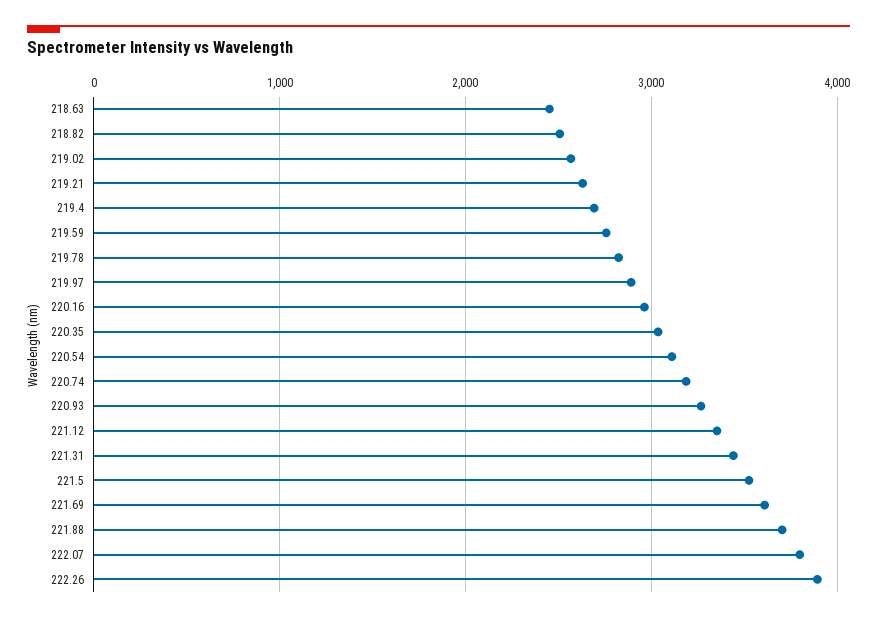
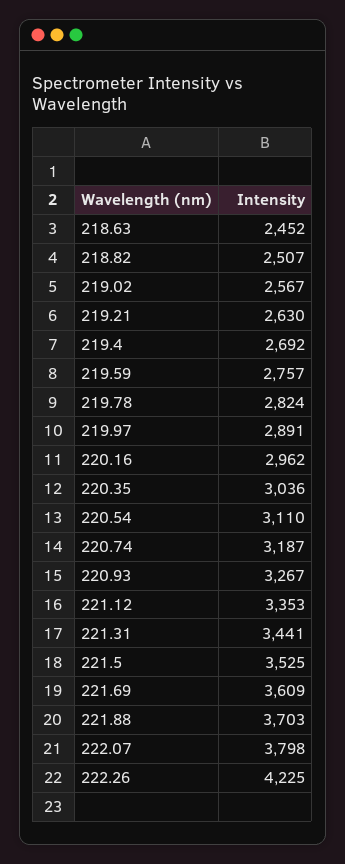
  {
    "218.63": 2452,
    "218.82": 2507,
    "219.02": 2567,
    "219.21": 2630,
    "219.4": 2692,
    "219.59": 2757,
    "219.78": 2824,
    "219.97": 2891,
    "220.16": 2962,
    "220.35": 3036,
    "220.54": 3110,
    "220.74": 3187,
    "220.93": 3267,
    "221.12": 3353,
    "221.31": 3441,
    "221.5": 3525,
    "221.69": 3609,
    "221.88": 3703,
    "222.07": 3798,
-   "222.26": 3900
+   "222.26": 4225
  }

